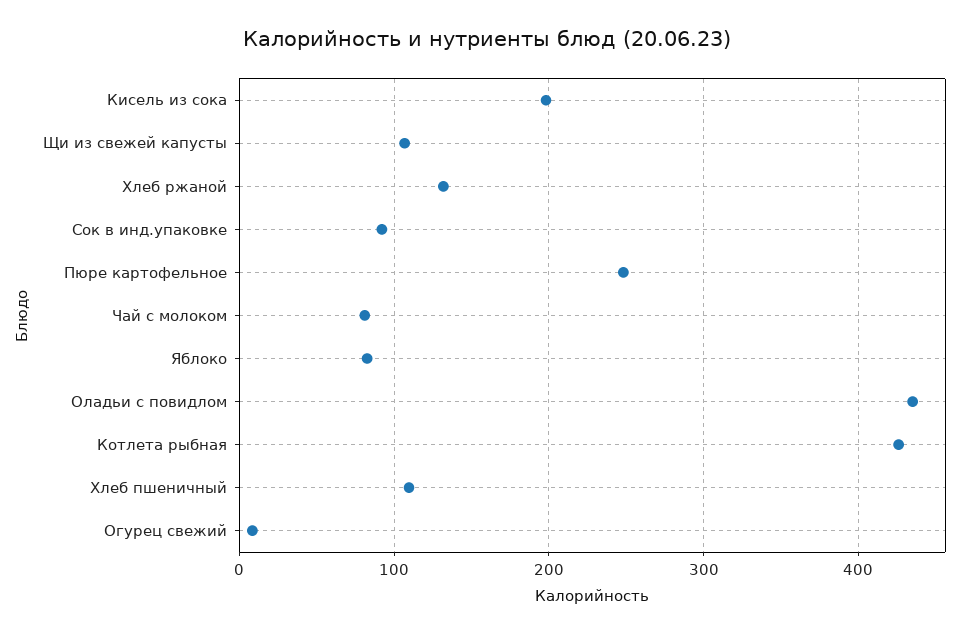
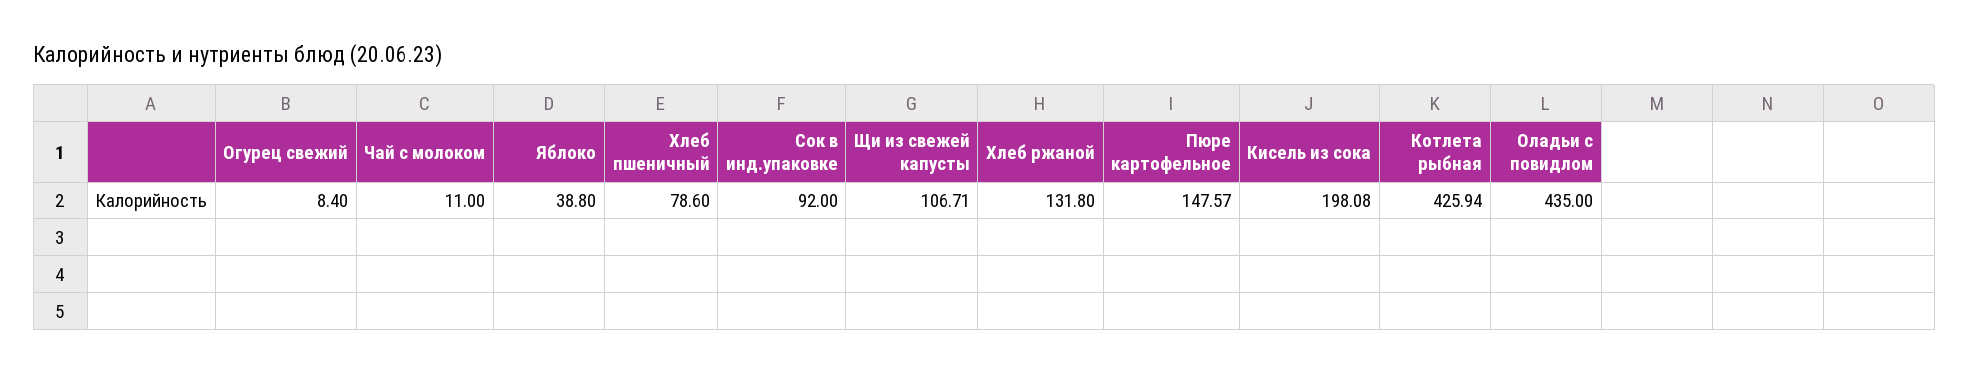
  {
    "Кисель из сока": 198.08,
    "Щи из свежей капусты": 106.71,
    "Хлеб ржаной": 131.8,
    "Сок в инд.упаковке": 92,
-   "Пюре картофельное": 250,
+   "Пюре картофельное": 147.57,
-   "Чай с молоком": 80,
+   "Чай с молоком": 11,
-   "Яблоко": 80,
+   "Яблоко": 38.8,
    "Оладьи с повидлом": 435,
    "Котлета рыбная": 425.94,
-   "Хлеб пшеничный": 110,
+   "Хлеб пшеничный": 78.6,
    "Огурец свежий": 8.4
  }

